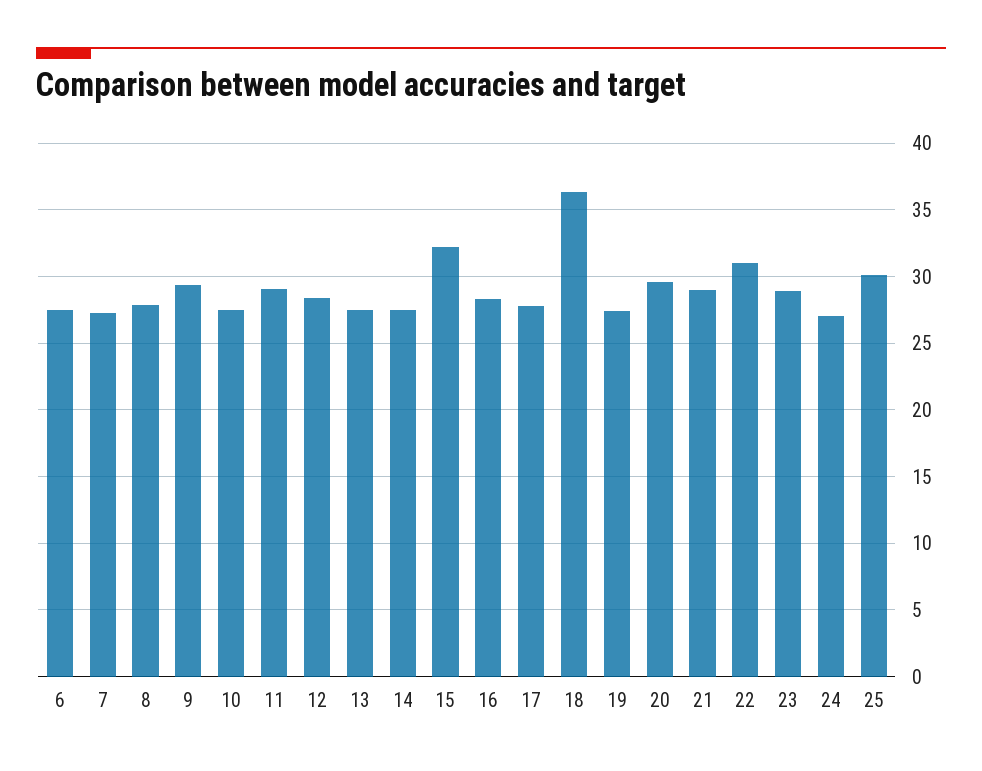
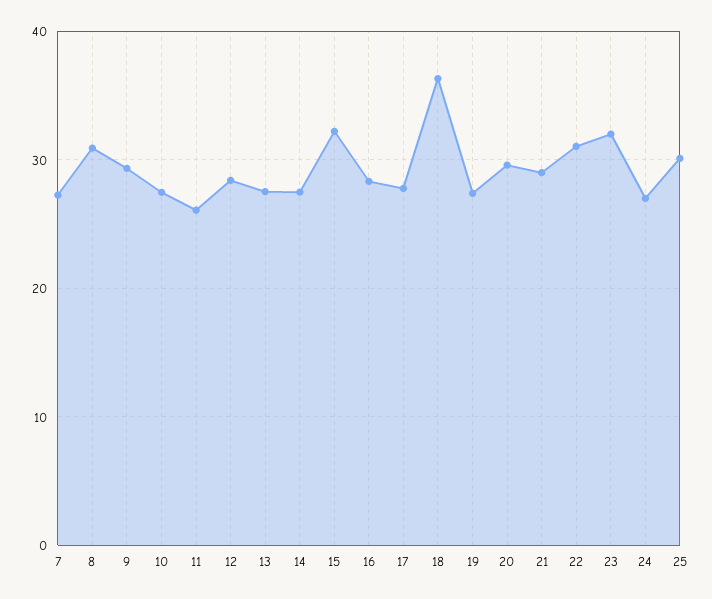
  {
-   "6": 27.5,
    "7": 27.5,
-   "8": 28,
+   "8": 31,
    "9": 29.5,
    "10": 27.5,
-   "11": 29,
+   "11": 26,
    "12": 28.5,
    "13": 27.5,
    "14": 27.5,
    "15": 32,
    "16": 28.5,
    "17": 28,
    "18": 36.5,
    "19": 27.5,
    "20": 29.5,
    "21": 29,
    "22": 31,
-   "23": 29,
+   "23": 32,
    "24": 27,
    "25": 30
  }

